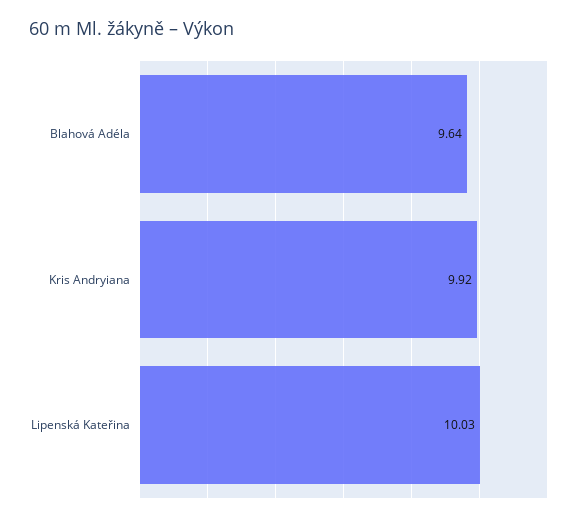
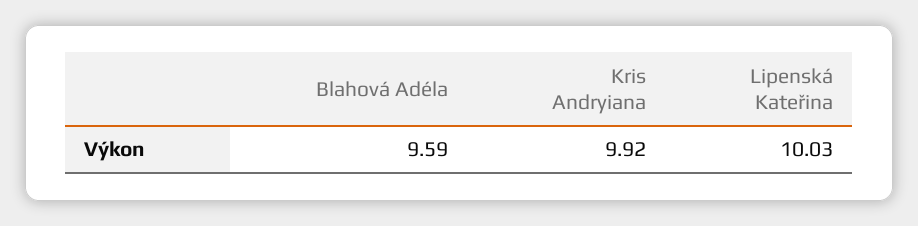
  {
-   "Blahová Adéla": 9.64,
+   "Blahová Adéla": 9.59,
    "Kris Andryiana": 9.92,
    "Lipenská Kateřina": 10.03
  }

